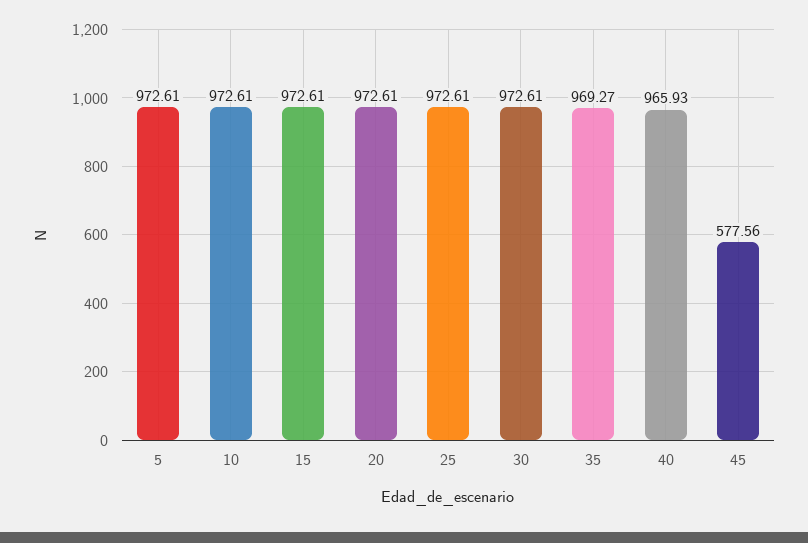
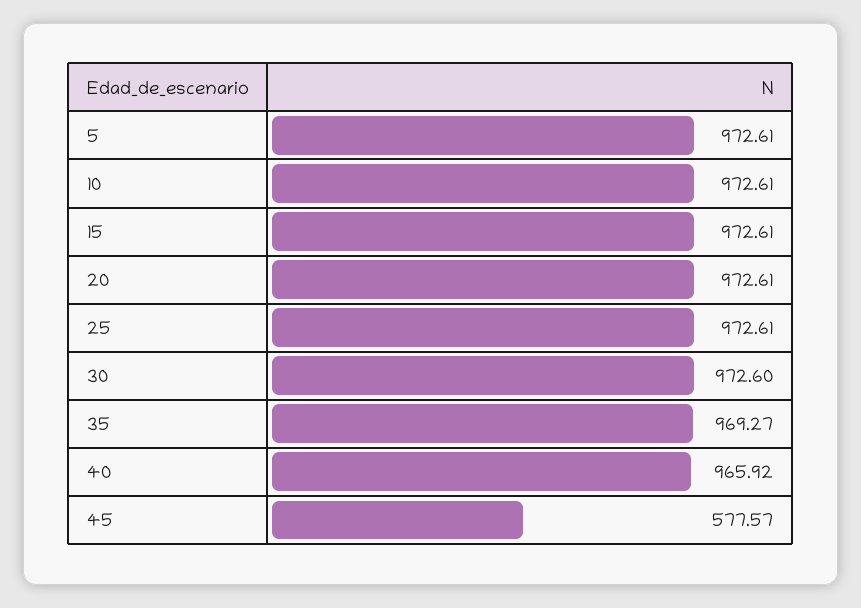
  {
    "5": 972.61,
    "10": 972.61,
    "15": 972.61,
    "20": 972.61,
    "25": 972.61,
-   "30": 972.61,
+   "30": 972.6,
    "35": 969.27,
-   "40": 965.93,
+   "40": 965.92,
-   "45": 577.56
+   "45": 577.57
  }

